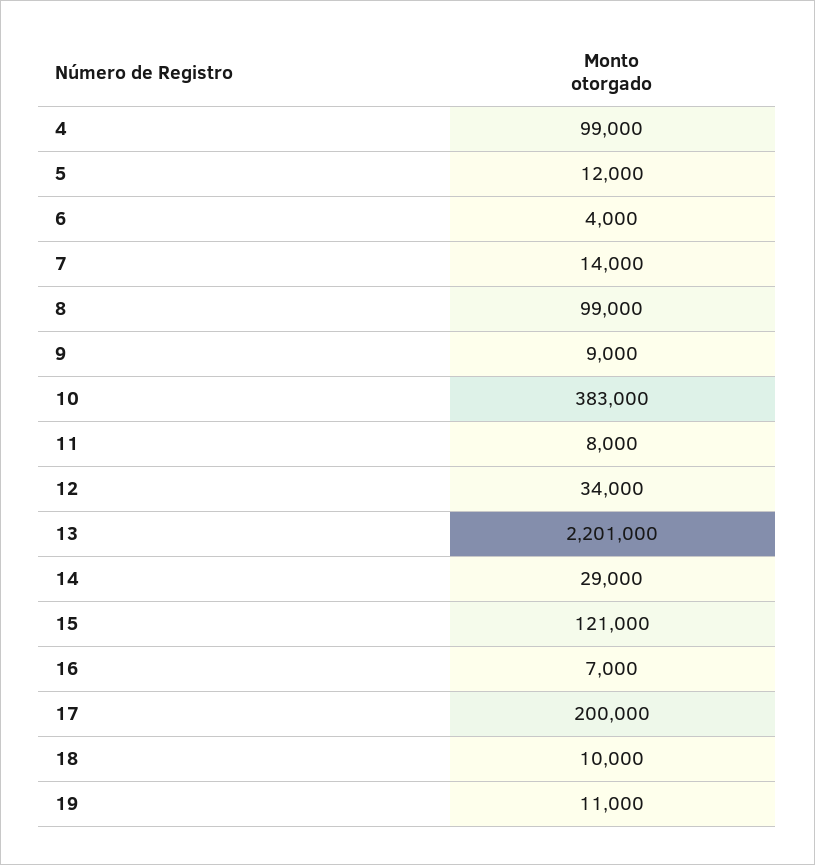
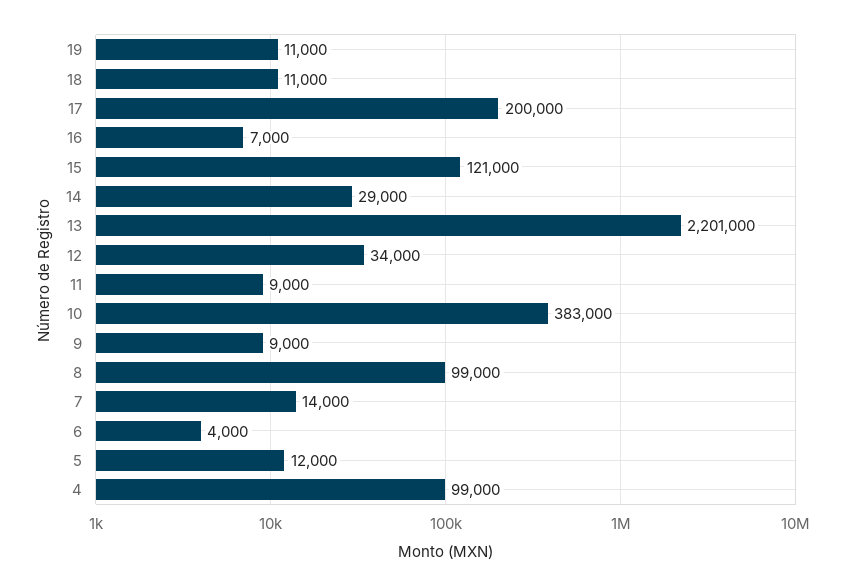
  {
    "4": 99000,
    "5": 12000,
    "6": 4000,
    "7": 14000,
    "8": 99000,
    "9": 9000,
    "10": 383000,
-   "11": 8000,
+   "11": 9000,
    "12": 34000,
    "13": 2201000,
    "14": 29000,
    "15": 121000,
    "16": 7000,
    "17": 200000,
-   "18": 10000,
+   "18": 11000,
    "19": 11000
  }

